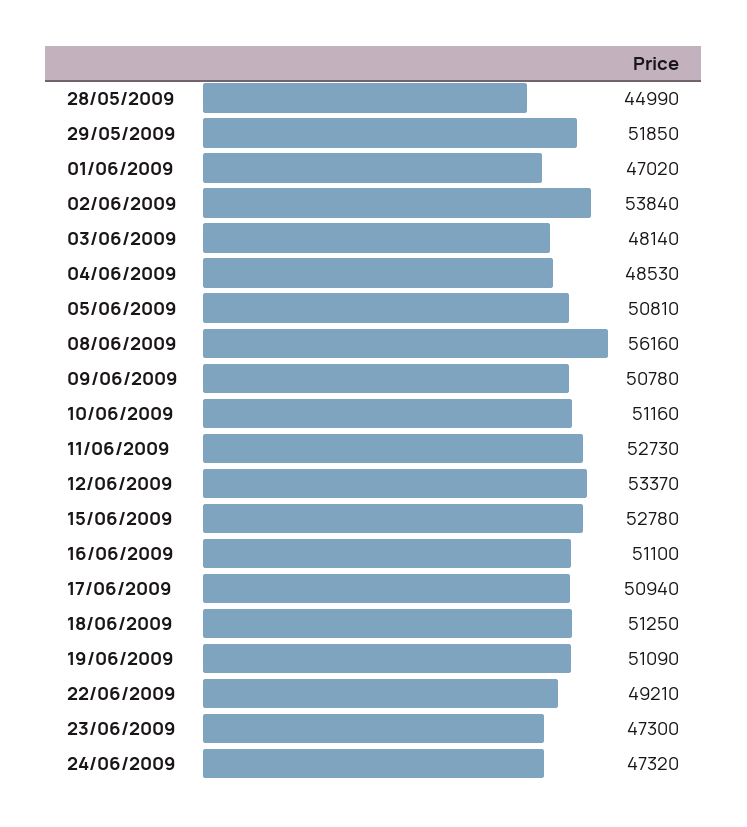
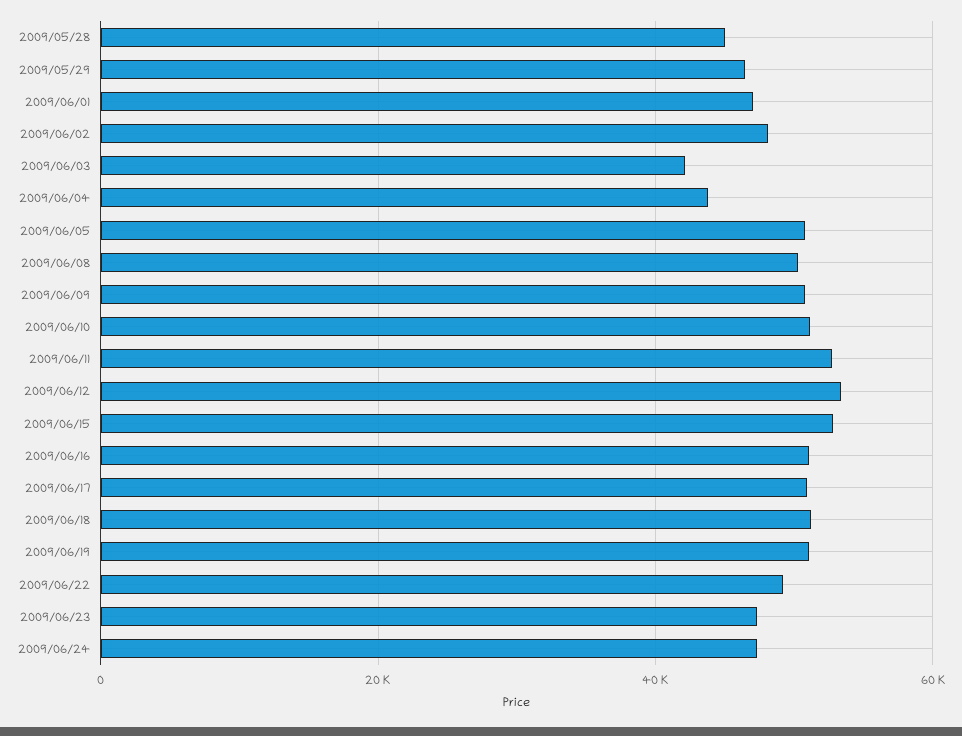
  {
    "28/05/2009": 44990,
-   "29/05/2009": 51850,
+   "29/05/2009": 46000,
    "01/06/2009": 47020,
-   "02/06/2009": 53840,
+   "02/06/2009": 48000,
-   "03/06/2009": 48140,
+   "03/06/2009": 42000,
-   "04/06/2009": 48530,
+   "04/06/2009": 44000,
    "05/06/2009": 50810,
-   "08/06/2009": 56160,
+   "08/06/2009": 50000,
    "09/06/2009": 50780,
    "10/06/2009": 51160,
    "11/06/2009": 52730,
    "12/06/2009": 53370,
    "15/06/2009": 52780,
    "16/06/2009": 51100,
    "17/06/2009": 50940,
    "18/06/2009": 51250,
    "19/06/2009": 51090,
    "22/06/2009": 49210,
    "23/06/2009": 47300,
    "24/06/2009": 47320
  }

